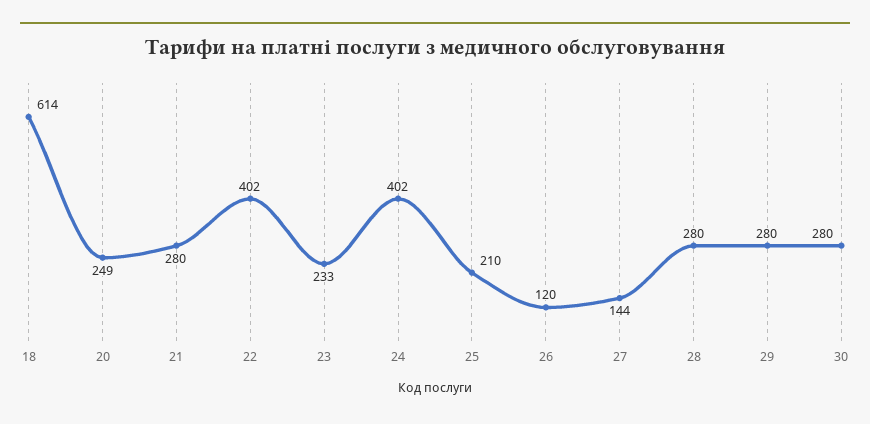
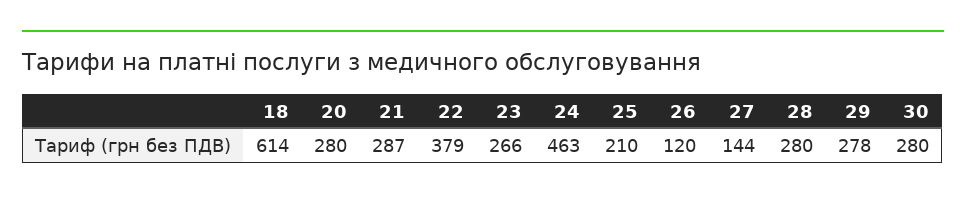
  {
    "18": 614,
-   "20": 249,
+   "20": 280,
-   "21": 280,
+   "21": 287,
-   "22": 402,
+   "22": 379,
-   "23": 233,
+   "23": 266,
-   "24": 402,
+   "24": 463,
    "25": 210,
    "26": 120,
    "27": 144,
    "28": 280,
-   "29": 280,
+   "29": 278,
    "30": 280
  }

